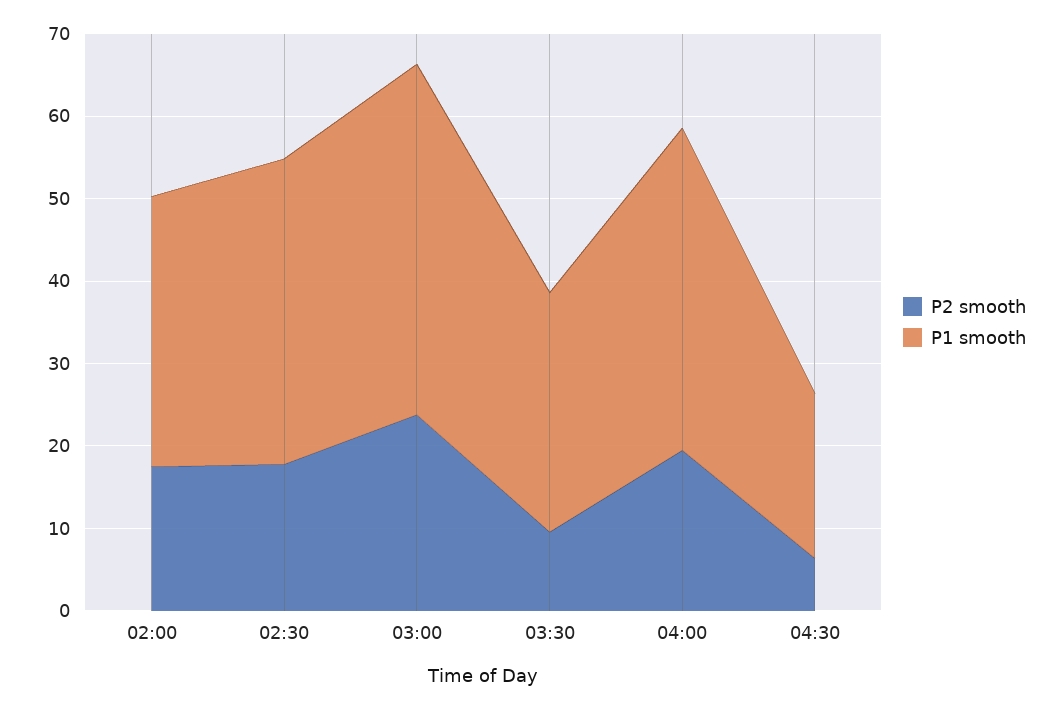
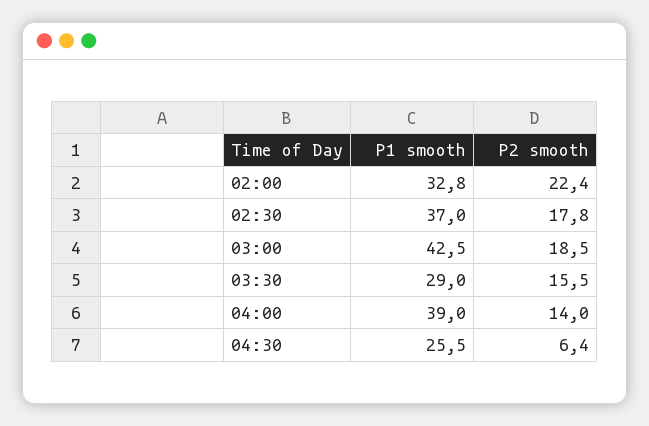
  {
    "P2 smooth": {
-     "02:00": 18,
+     "02:00": 22.4,
      "02:30": 17.8,
-     "03:00": 24,
+     "03:00": 18.5,
-     "03:30": 10,
+     "03:30": 15.5,
-     "04:00": 20,
+     "04:00": 14,
      "04:30": 6.4
    },
    "P1 smooth": {
      "02:00": 32.8,
      "02:30": 37,
      "03:00": 42.5,
      "03:30": 29,
      "04:00": 39,
-     "04:30": 20
+     "04:30": 25.5
    }
  }

